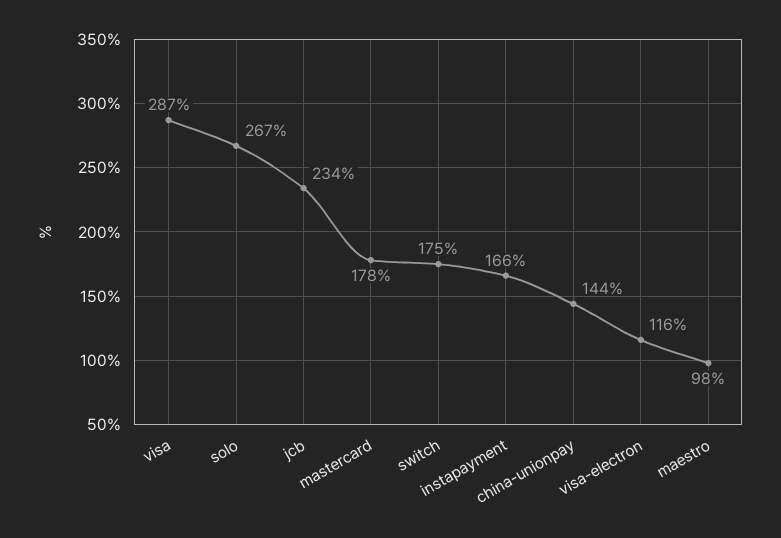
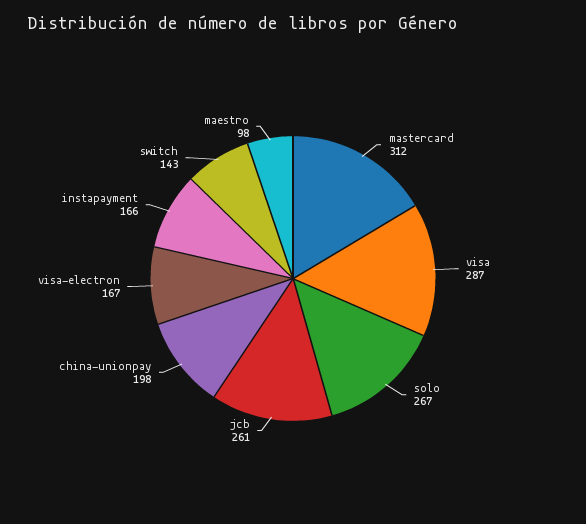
  {
    "visa": 287,
    "solo": 267,
-   "jcb": 234,
+   "jcb": 261,
-   "mastercard": 178,
+   "mastercard": 312,
-   "switch": 175,
+   "switch": 143,
    "instapayment": 166,
-   "china-unionpay": 144,
+   "china-unionpay": 198,
-   "visa-electron": 116,
+   "visa-electron": 167,
    "maestro": 98
  }

